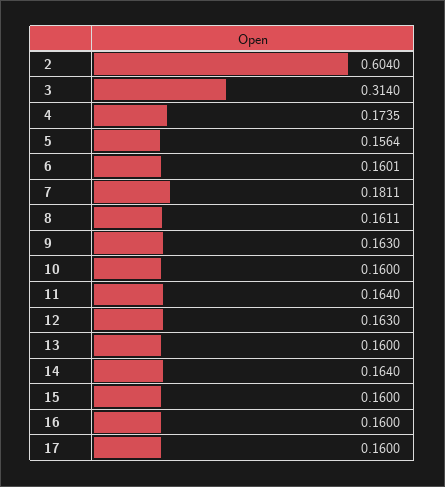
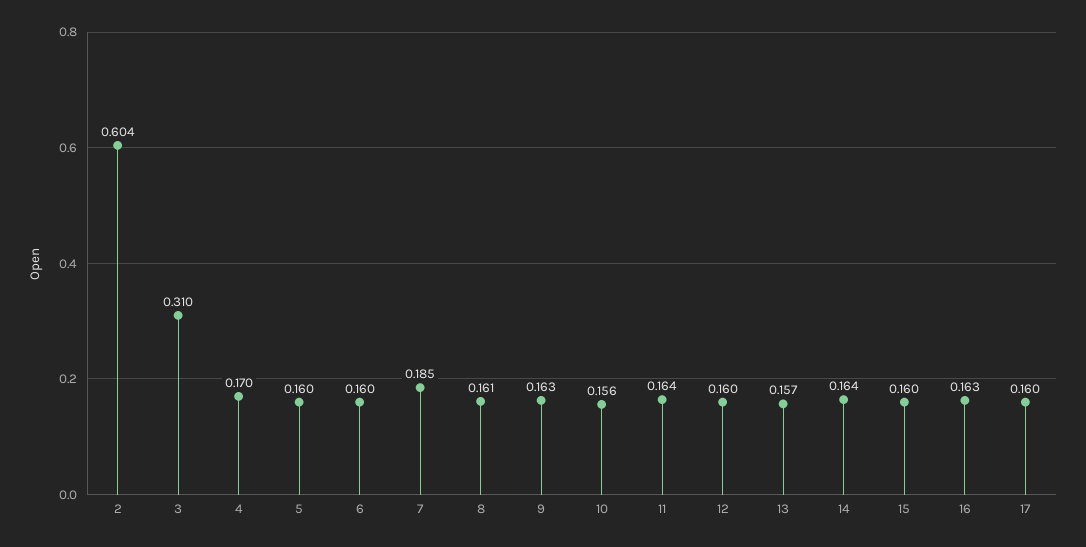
  {
    "2": 0.604,
-   "3": 0.314,
+   "3": 0.31,
-   "4": 0.1735,
+   "4": 0.17,
-   "5": 0.1564,
+   "5": 0.16,
    "6": 0.1601,
-   "7": 0.1811,
+   "7": 0.185,
    "8": 0.1611,
    "9": 0.163,
-   "10": 0.16,
+   "10": 0.156,
    "11": 0.164,
-   "12": 0.163,
+   "12": 0.16,
-   "13": 0.16,
+   "13": 0.157,
    "14": 0.164,
    "15": 0.16,
-   "16": 0.16,
+   "16": 0.163,
    "17": 0.16
  }

